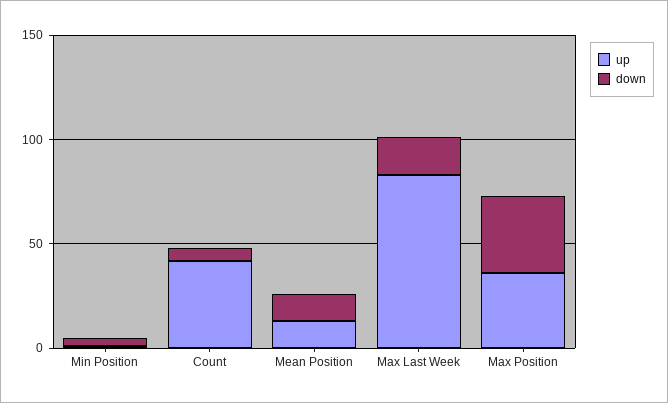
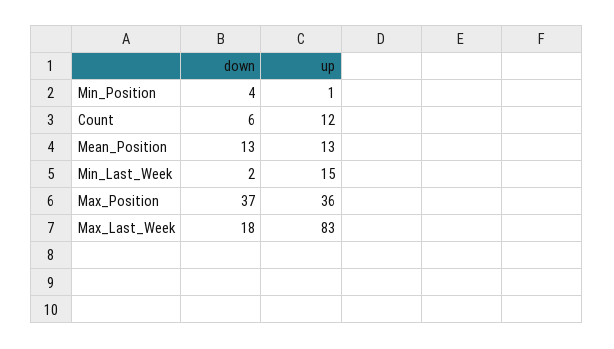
  {
    "up": {
      "Min Position": 1,
-     "Count": 40,
+     "Count": 12,
      "Mean Position": 13,
      "Max Last Week": 83,
-     "Max Position": 36
+     "Max Position": 36,
+     "Min_Last_Week": 15
    },
    "down": {
      "Min Position": 4,
      "Count": 6,
      "Mean Position": 13,
      "Max Last Week": 18,
-     "Max Position": 37
+     "Max Position": 37,
+     "Min_Last_Week": 2
    }
  }

